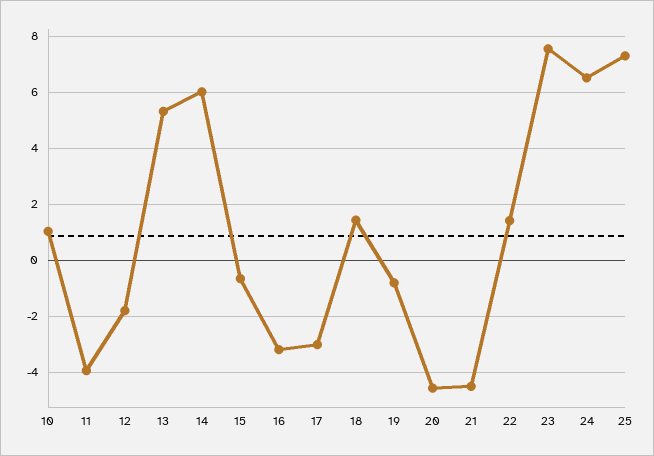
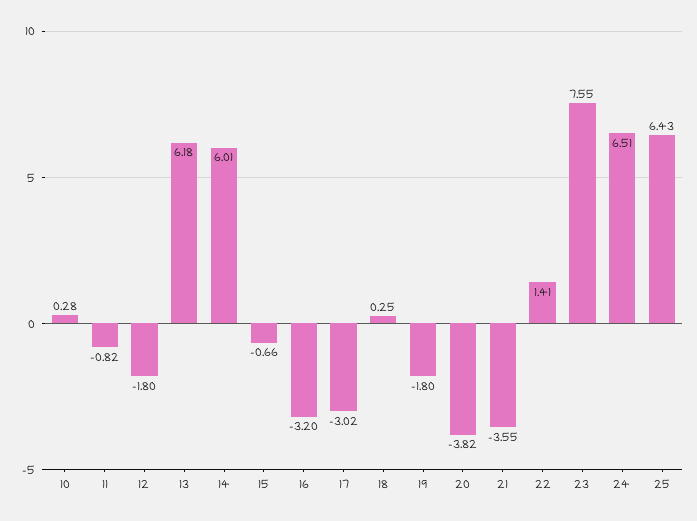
  {
-   "10": 1,
+   "10": 0.28,
-   "11": -4,
+   "11": -0.82,
    "12": -1.8,
-   "13": 5.25,
+   "13": 6.18,
    "14": 6.01,
    "15": -0.66,
    "16": -3.2,
    "17": -3.02,
-   "18": 1.5,
+   "18": 0.25,
-   "19": -0.75,
+   "19": -1.8,
-   "20": -4.5,
+   "20": -3.82,
-   "21": -4.5,
+   "21": -3.55,
    "22": 1.41,
    "23": 7.55,
    "24": 6.51,
-   "25": 7.25
+   "25": 6.43
  }

